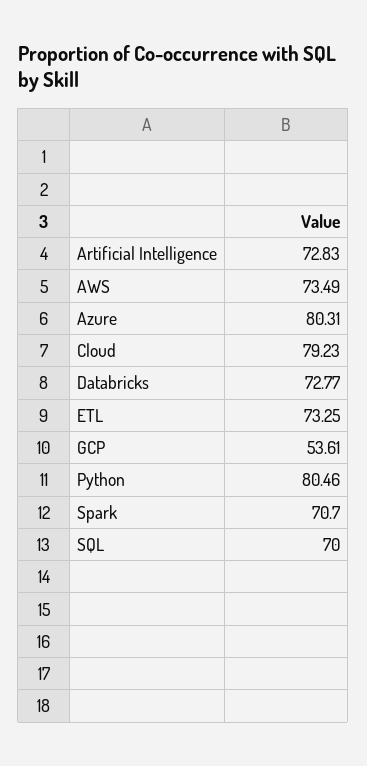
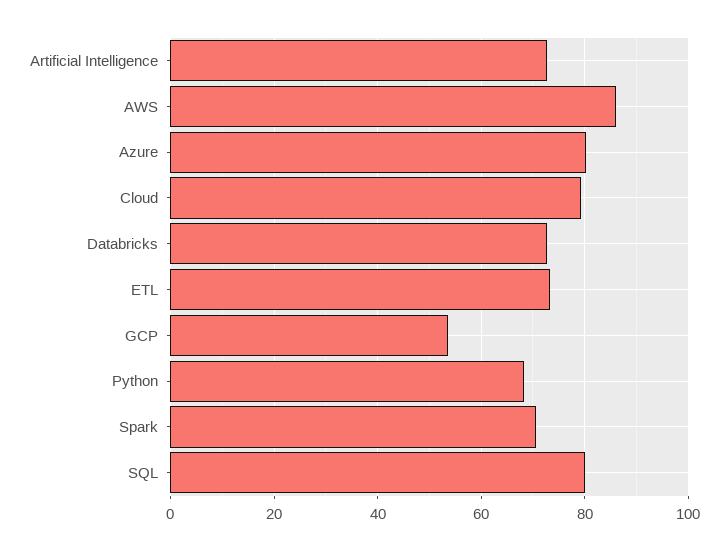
  {
    "Artificial Intelligence": 72.83,
-   "AWS": 73.49,
+   "AWS": 86,
    "Azure": 80.31,
    "Cloud": 79.23,
    "Databricks": 72.77,
    "ETL": 73.25,
    "GCP": 53.61,
-   "Python": 80.46,
+   "Python": 68,
    "Spark": 70.7,
-   "SQL": 70
+   "SQL": 80
  }

